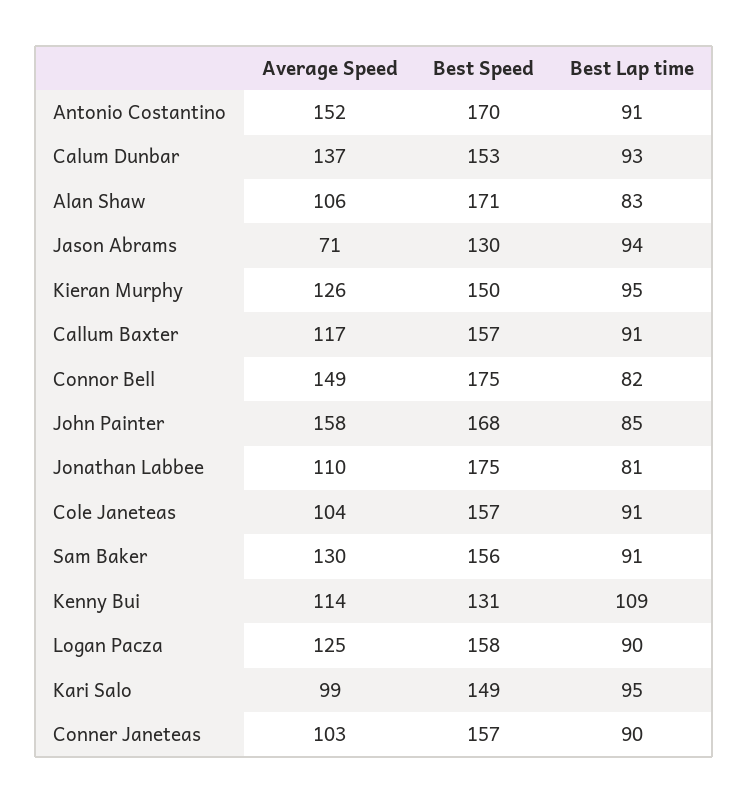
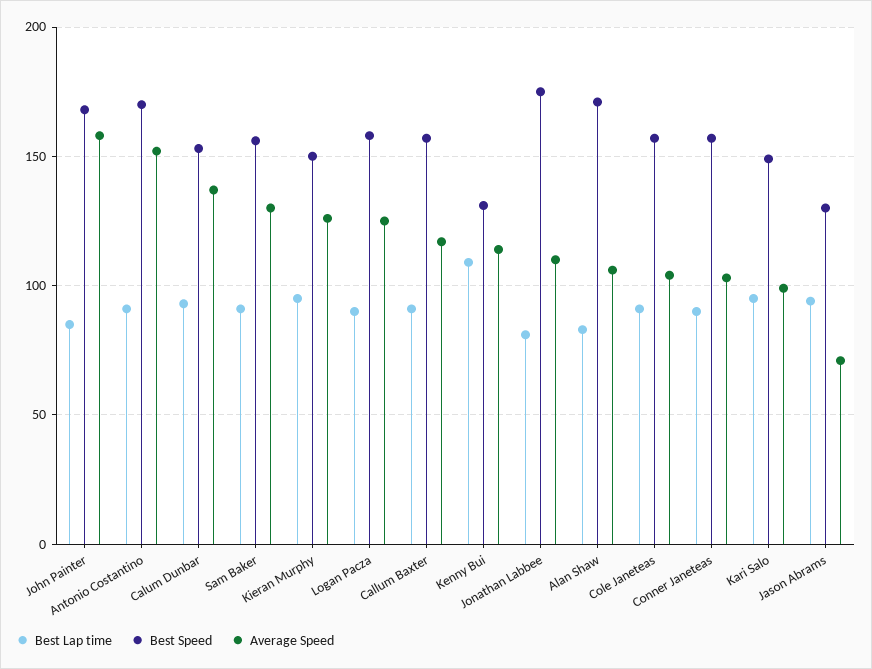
  {
    "Average Speed": {
      "Antonio Costantino": 152,
      "Calum Dunbar": 137,
      "Alan Shaw": 106,
      "Jason Abrams": 71,
      "Kieran Murphy": 126,
      "Callum Baxter": 117,
-     "Connor Bell": 149,
      "John Painter": 158,
      "Jonathan Labbee": 110,
      "Cole Janeteas": 104,
      "Sam Baker": 130,
      "Kenny Bui": 114,
      "Logan Pacza": 125,
      "Kari Salo": 99,
      "Conner Janeteas": 103
    },
    "Best Speed": {
      "Antonio Costantino": 170,
      "Calum Dunbar": 153,
      "Alan Shaw": 171,
      "Jason Abrams": 130,
      "Kieran Murphy": 150,
      "Callum Baxter": 157,
-     "Connor Bell": 175,
      "John Painter": 168,
      "Jonathan Labbee": 175,
      "Cole Janeteas": 157,
      "Sam Baker": 156,
      "Kenny Bui": 131,
      "Logan Pacza": 158,
      "Kari Salo": 149,
      "Conner Janeteas": 157
    },
    "Best Lap time": {
      "Antonio Costantino": 91,
      "Calum Dunbar": 93,
      "Alan Shaw": 83,
      "Jason Abrams": 94,
      "Kieran Murphy": 95,
      "Callum Baxter": 91,
-     "Connor Bell": 82,
      "John Painter": 85,
      "Jonathan Labbee": 81,
      "Cole Janeteas": 91,
      "Sam Baker": 91,
      "Kenny Bui": 109,
      "Logan Pacza": 90,
      "Kari Salo": 95,
      "Conner Janeteas": 90
    }
  }

